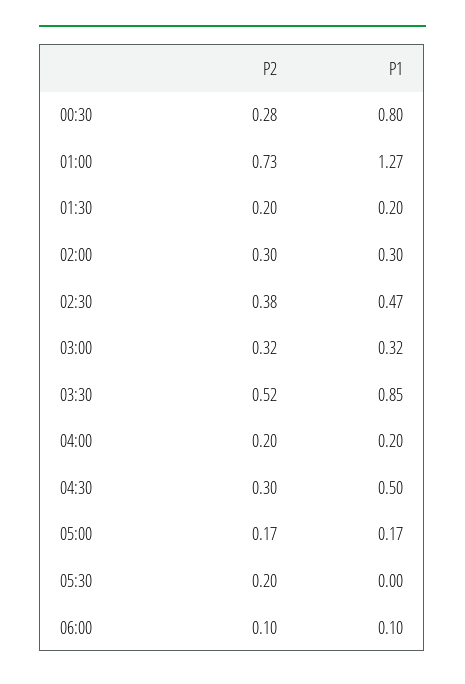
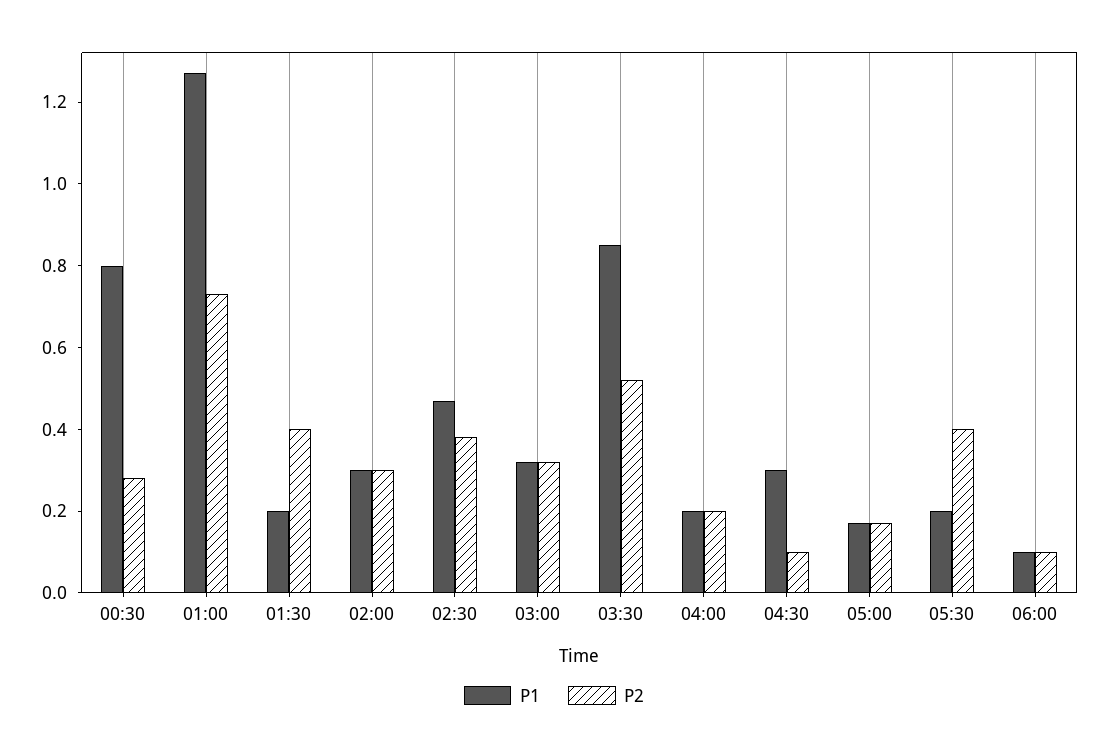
  {
    "P2": {
      "00:30": 0.28,
      "01:00": 0.73,
-     "01:30": 0.2,
+     "01:30": 0.4,
      "02:00": 0.3,
      "02:30": 0.38,
      "03:00": 0.32,
      "03:30": 0.52,
      "04:00": 0.2,
-     "04:30": 0.3,
+     "04:30": 0.1,
      "05:00": 0.17,
-     "05:30": 0.2,
+     "05:30": 0.4,
      "06:00": 0.1
    },
    "P1": {
      "00:30": 0.8,
      "01:00": 1.27,
      "01:30": 0.2,
      "02:00": 0.3,
      "02:30": 0.47,
      "03:00": 0.32,
      "03:30": 0.85,
      "04:00": 0.2,
-     "04:30": 0.5,
+     "04:30": 0.3,
      "05:00": 0.17,
-     "05:30": 0,
+     "05:30": 0.2,
      "06:00": 0.1
    }
  }

